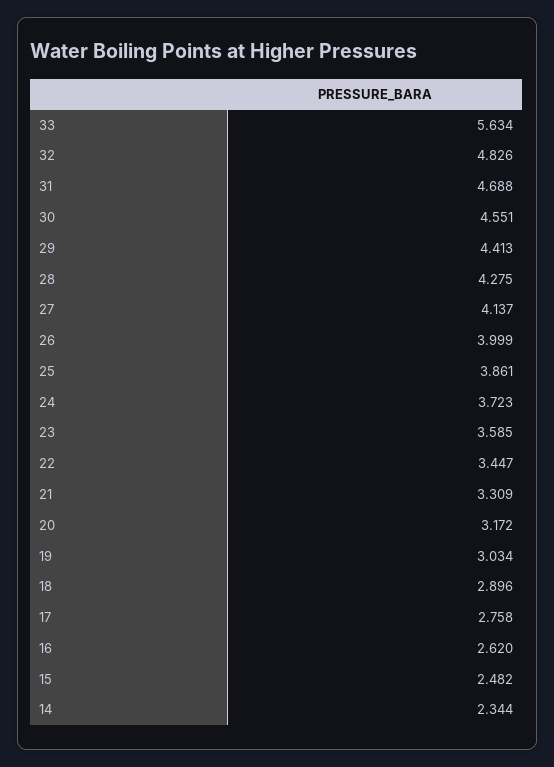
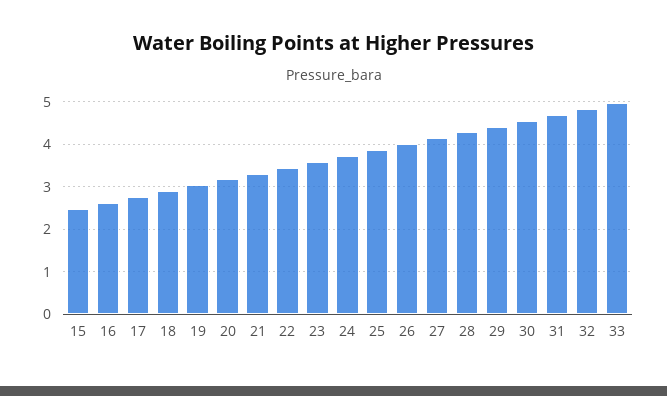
  {
-   "33": 5.634,
+   "33": 5,
    "32": 4.826,
    "31": 4.688,
    "30": 4.551,
    "29": 4.413,
    "28": 4.275,
    "27": 4.137,
    "26": 3.999,
    "25": 3.861,
    "24": 3.723,
    "23": 3.585,
    "22": 3.447,
    "21": 3.309,
    "20": 3.172,
    "19": 3.034,
    "18": 2.896,
    "17": 2.758,
    "16": 2.62,
-   "15": 2.482,
+   "15": 2.482
-   "14": 2.344
  }

